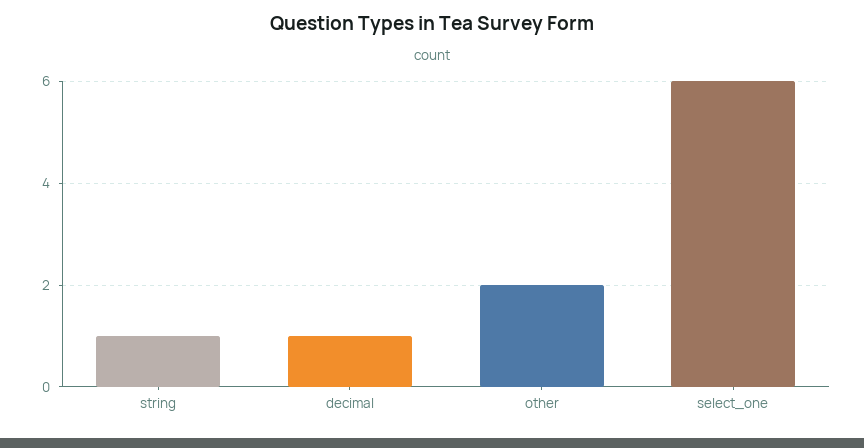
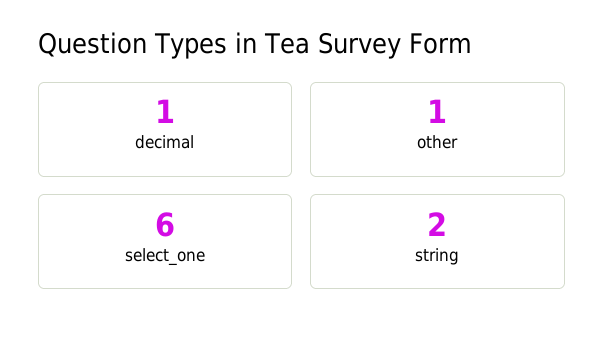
  {
-   "string": 1,
+   "string": 2,
    "decimal": 1,
-   "other": 2,
+   "other": 1,
    "select_one": 6
  }

